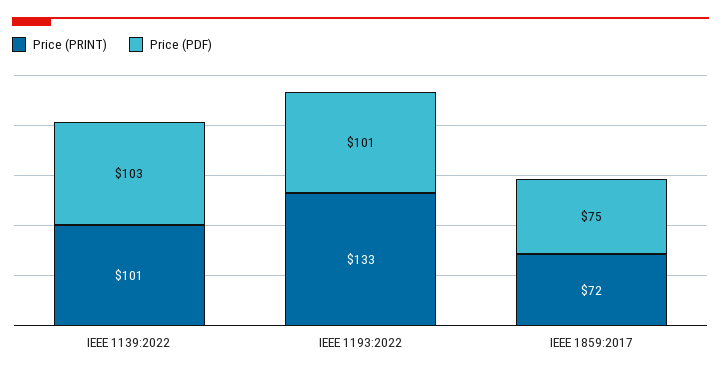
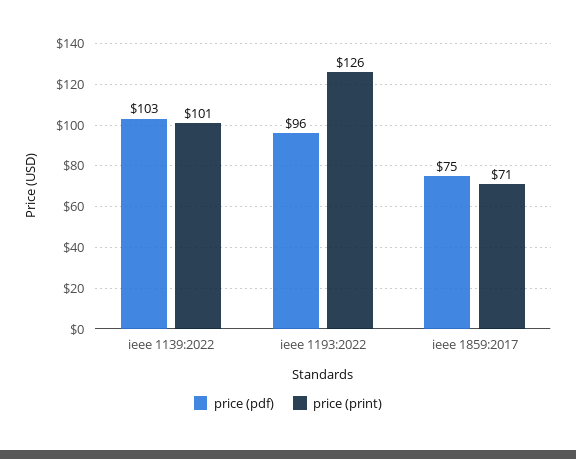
  {
    "Price (PRINT)": {
      "IEEE 1139:2022": 101,
-     "IEEE 1193:2022": 133,
+     "IEEE 1193:2022": 126,
-     "IEEE 1859:2017": 72
+     "IEEE 1859:2017": 71
    },
    "Price (PDF)": {
      "IEEE 1139:2022": 103,
-     "IEEE 1193:2022": 101,
+     "IEEE 1193:2022": 96,
      "IEEE 1859:2017": 75
    }
  }

